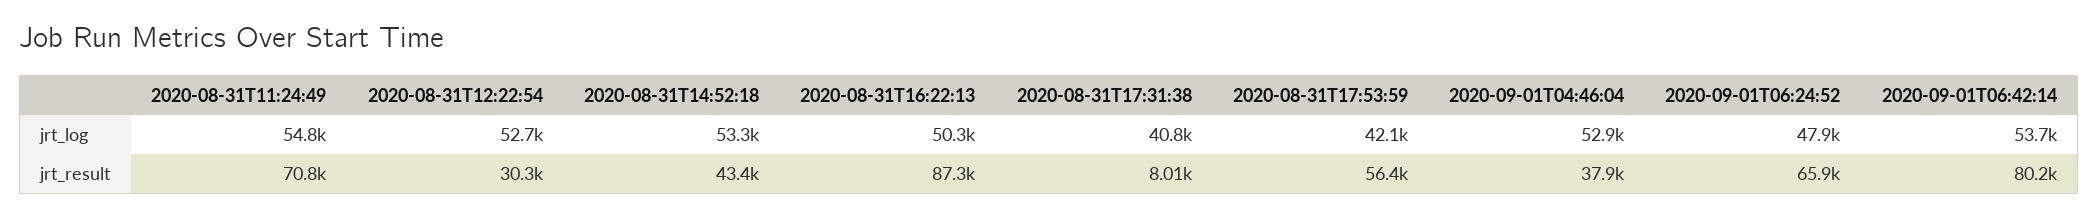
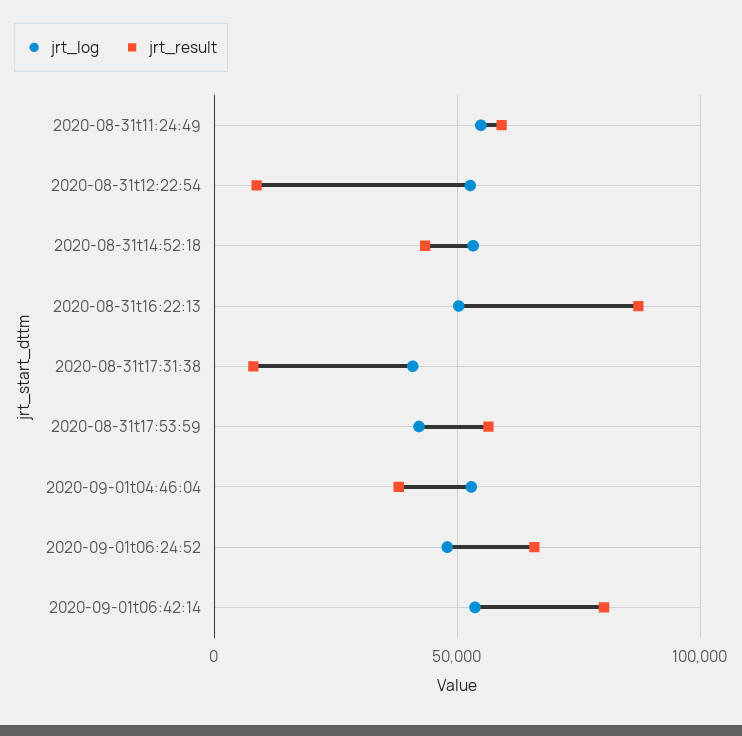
  {
    "jrt_log": {
      "2020-08-31T11:24:49": 54800,
      "2020-08-31T12:22:54": 52700,
      "2020-08-31T14:52:18": 53300,
      "2020-08-31T16:22:13": 50300,
      "2020-08-31T17:31:38": 40800,
      "2020-08-31T17:53:59": 42100,
      "2020-09-01T04:46:04": 52900,
      "2020-09-01T06:24:52": 47900,
      "2020-09-01T06:42:14": 53700
    },
    "jrt_result": {
-     "2020-08-31T11:24:49": 70800,
+     "2020-08-31T11:24:49": 60000,
-     "2020-08-31T12:22:54": 30300,
+     "2020-08-31T12:22:54": 10000,
      "2020-08-31T14:52:18": 43400,
      "2020-08-31T16:22:13": 87300,
      "2020-08-31T17:31:38": 8010,
      "2020-08-31T17:53:59": 56400,
      "2020-09-01T04:46:04": 37900,
      "2020-09-01T06:24:52": 65900,
      "2020-09-01T06:42:14": 80200
    }
  }

